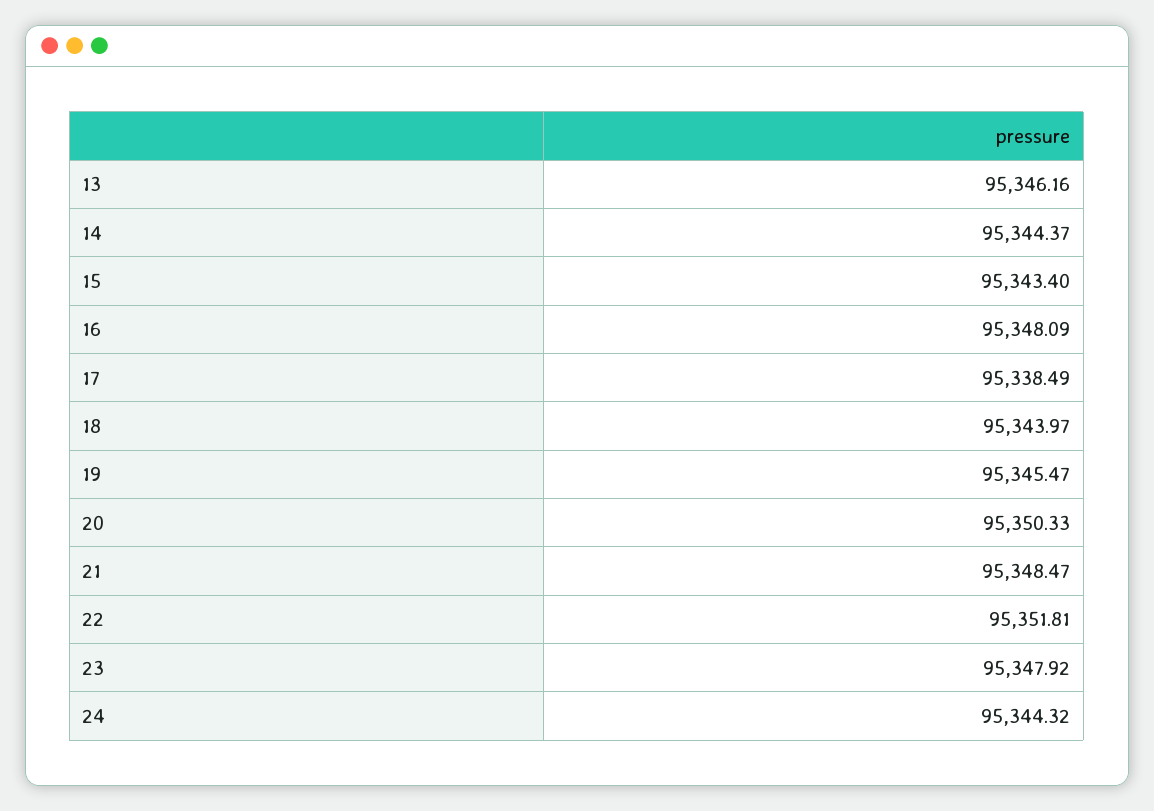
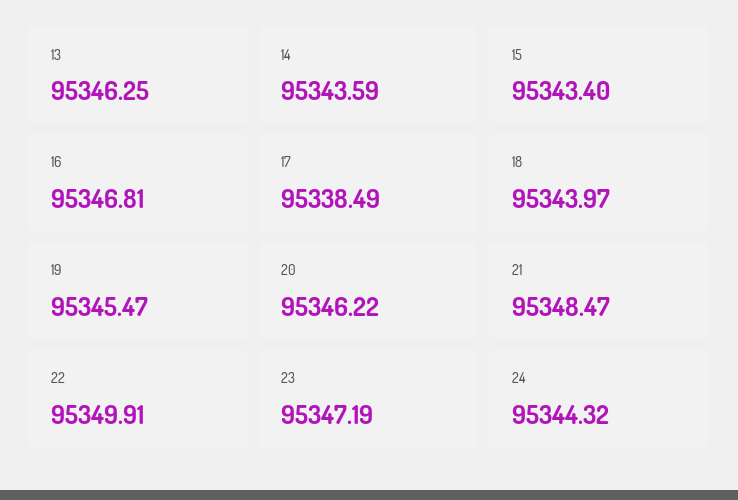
  {
-   "13": 95346.16,
+   "13": 95346.25,
-   "14": 95344.37,
+   "14": 95343.59,
    "15": 95343.4,
-   "16": 95348.09,
+   "16": 95346.81,
    "17": 95338.49,
    "18": 95343.97,
    "19": 95345.47,
-   "20": 95350.33,
+   "20": 95346.22,
    "21": 95348.47,
-   "22": 95351.81,
+   "22": 95349.91,
-   "23": 95347.92,
+   "23": 95347.19,
    "24": 95344.32
  }

